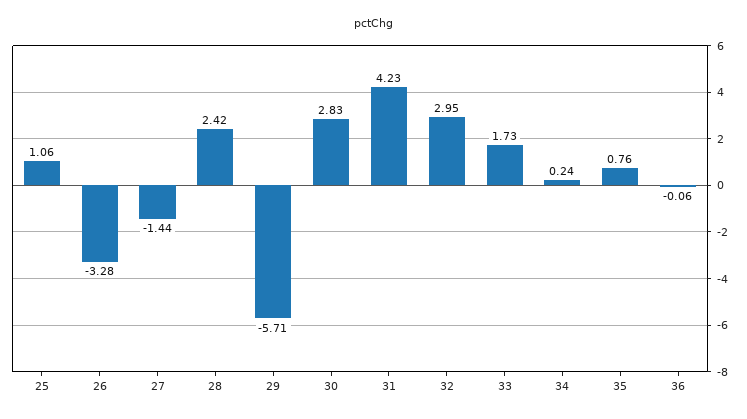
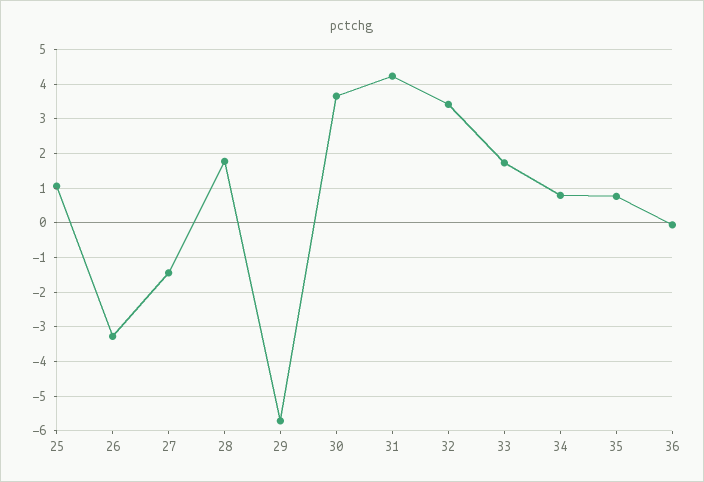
  {
    "25": 1.06,
    "26": -3.28,
    "27": -1.44,
-   "28": 2.42,
+   "28": 1.8,
    "29": -5.71,
-   "30": 2.83,
+   "30": 3.6,
    "31": 4.23,
-   "32": 2.95,
+   "32": 3.4,
    "33": 1.73,
-   "34": 0.24,
+   "34": 0.8,
    "35": 0.76,
    "36": -0.06
  }

